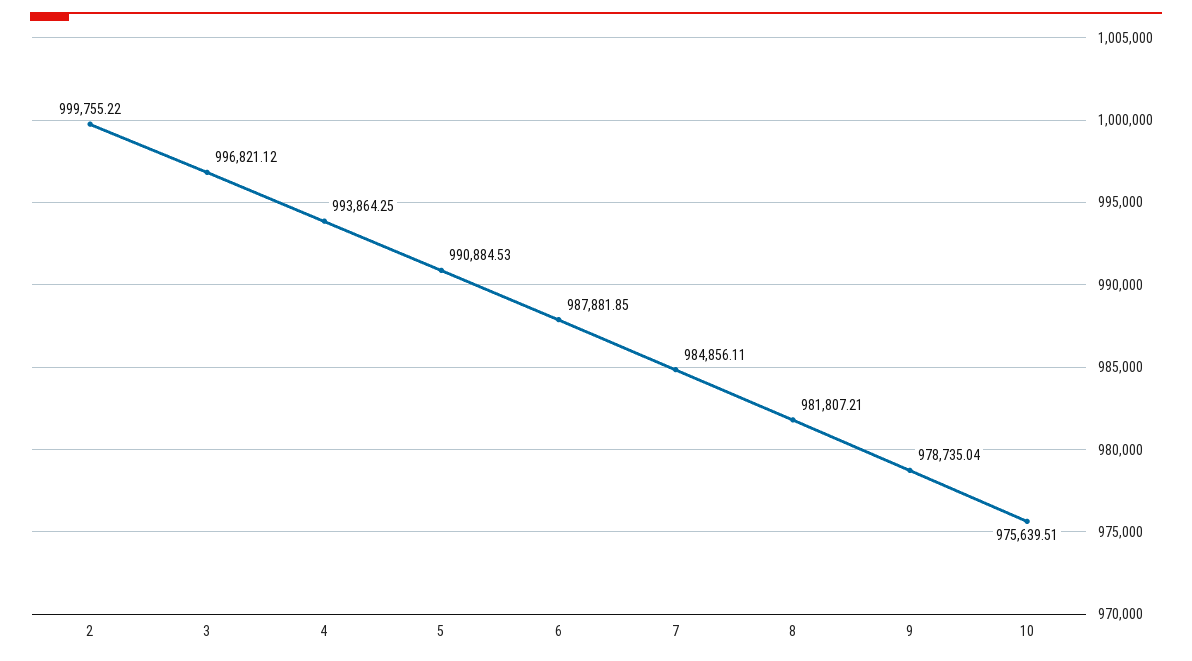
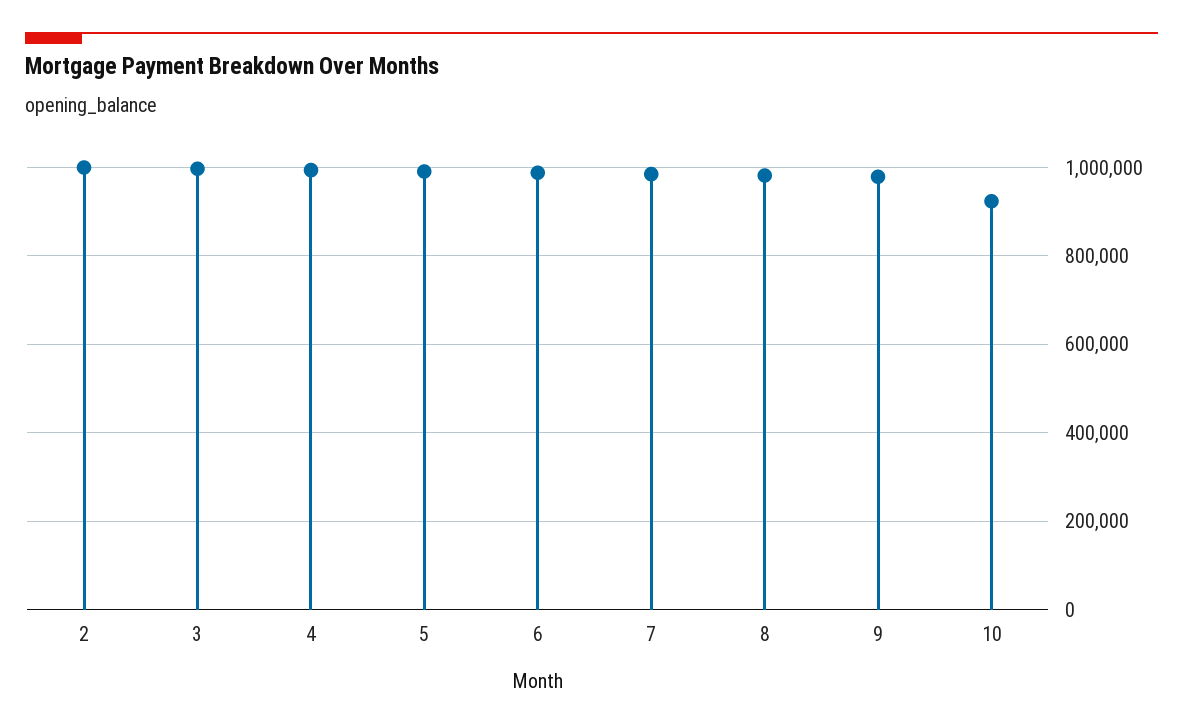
  {
    "2": 999755.22,
    "3": 996821.12,
    "4": 993864.25,
    "5": 990884.53,
    "6": 987881.85,
    "7": 984856.11,
    "8": 981807.21,
    "9": 978735.04,
-   "10": 975639.51
+   "10": 920000
  }

